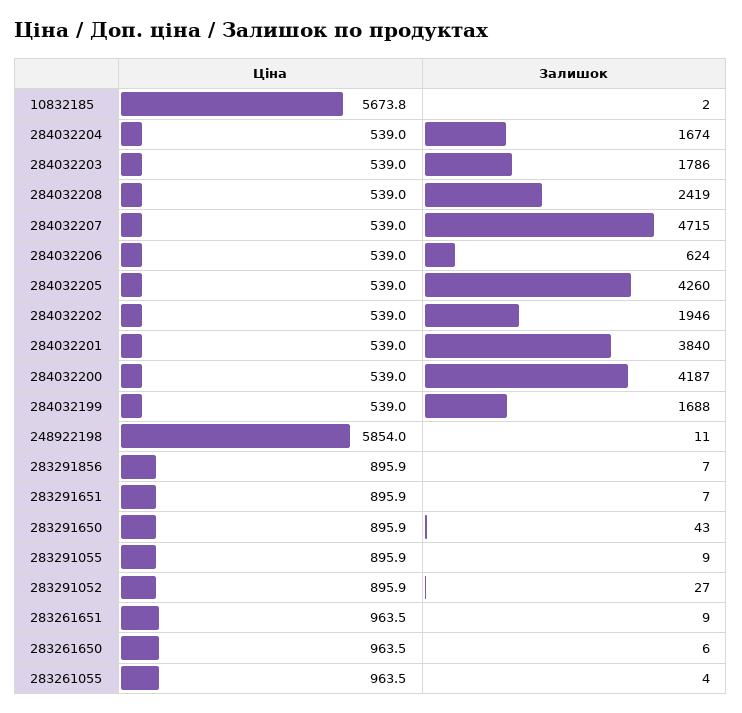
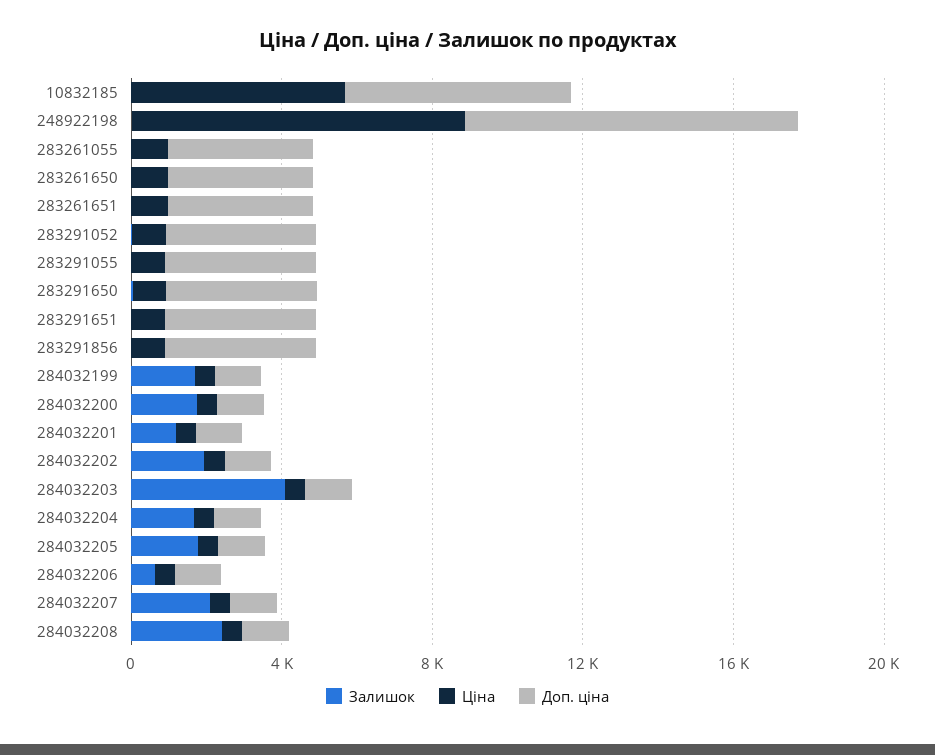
  {
    "Ціна": {
      "10832185": 5673.8,
      "284032204": 539,
      "284032203": 539,
      "284032208": 539,
      "284032207": 539,
      "284032206": 539,
      "284032205": 539,
      "284032202": 539,
      "284032201": 539,
      "284032200": 539,
      "284032199": 539,
-     "248922198": 5854,
+     "248922198": 9000,
      "283291856": 895.9,
      "283291651": 895.9,
      "283291650": 895.9,
      "283291055": 895.9,
      "283291052": 895.9,
      "283261651": 963.5,
      "283261650": 963.5,
      "283261055": 963.5
    },
    "Залишок": {
      "10832185": 2,
      "284032204": 1674,
-     "284032203": 1786,
+     "284032203": 4000,
      "284032208": 2419,
-     "284032207": 4715,
+     "284032207": 2000,
      "284032206": 624,
-     "284032205": 4260,
+     "284032205": 2000,
      "284032202": 1946,
-     "284032201": 3840,
+     "284032201": 1000,
-     "284032200": 4187,
+     "284032200": 2000,
      "284032199": 1688,
      "248922198": 11,
      "283291856": 7,
      "283291651": 7,
      "283291650": 43,
      "283291055": 9,
      "283291052": 27,
      "283261651": 9,
      "283261650": 6,
      "283261055": 4
-   }
+   },
+   "Доп. ціна": {
+     "10832185": 6000,
+     "248922198": 9000,
+     "283261055": 4000,
+     "283261650": 4000,
+     "283261651": 4000,
+     "283291052": 4000,
+     "283291055": 4000,
+     "283291650": 4000,
+     "283291651": 4000,
+     "283291856": 4000,
+     "284032199": 1000,
+     "284032200": 1000,
+     "284032201": 1000,
+     "284032202": 1000,
+     "284032203": 1000,
+     "284032204": 1000,
+     "284032205": 1000,
+     "284032206": 1000,
+     "284032207": 1000,
+     "284032208": 1000
+   }
  }

